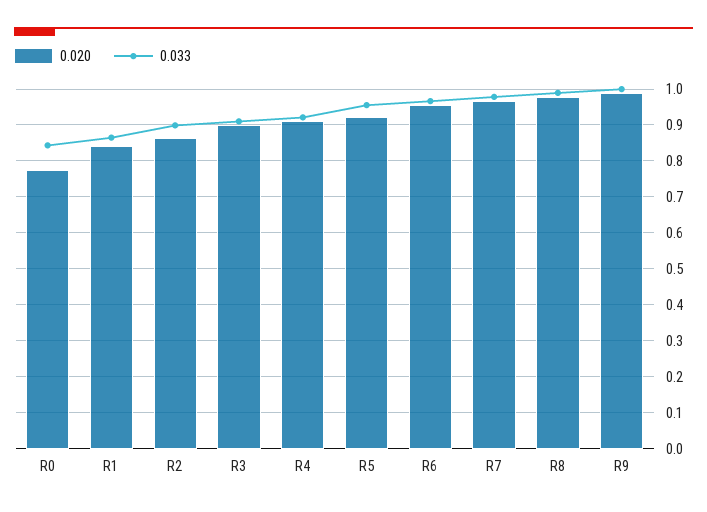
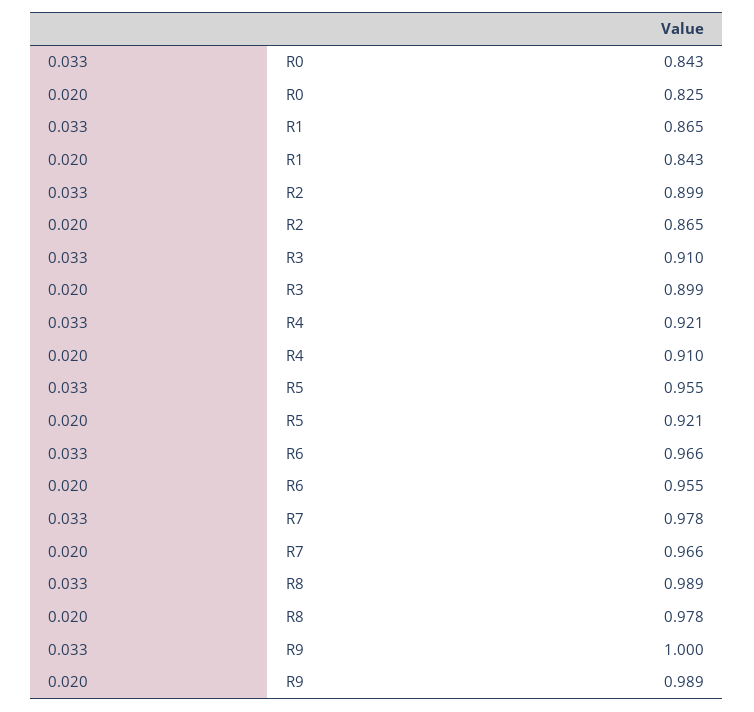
  {
    "0.020": {
-     "R0": 0.78,
+     "R0": 0.825,
      "R1": 0.843,
      "R2": 0.865,
      "R3": 0.899,
      "R4": 0.91,
      "R5": 0.921,
      "R6": 0.955,
      "R7": 0.966,
      "R8": 0.978,
      "R9": 0.989
    },
    "0.033": {
      "R0": 0.843,
      "R1": 0.865,
      "R2": 0.899,
      "R3": 0.91,
      "R4": 0.921,
      "R5": 0.955,
      "R6": 0.966,
      "R7": 0.978,
      "R8": 0.989,
      "R9": 1
    }
  }

